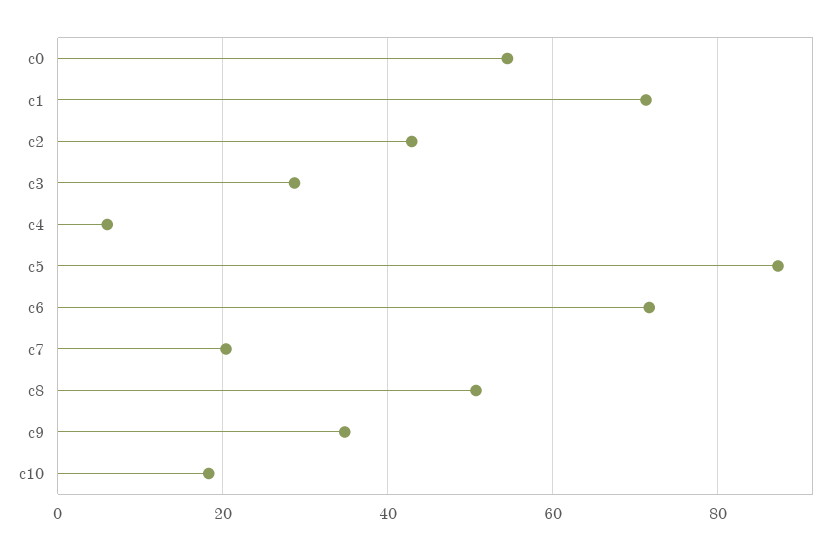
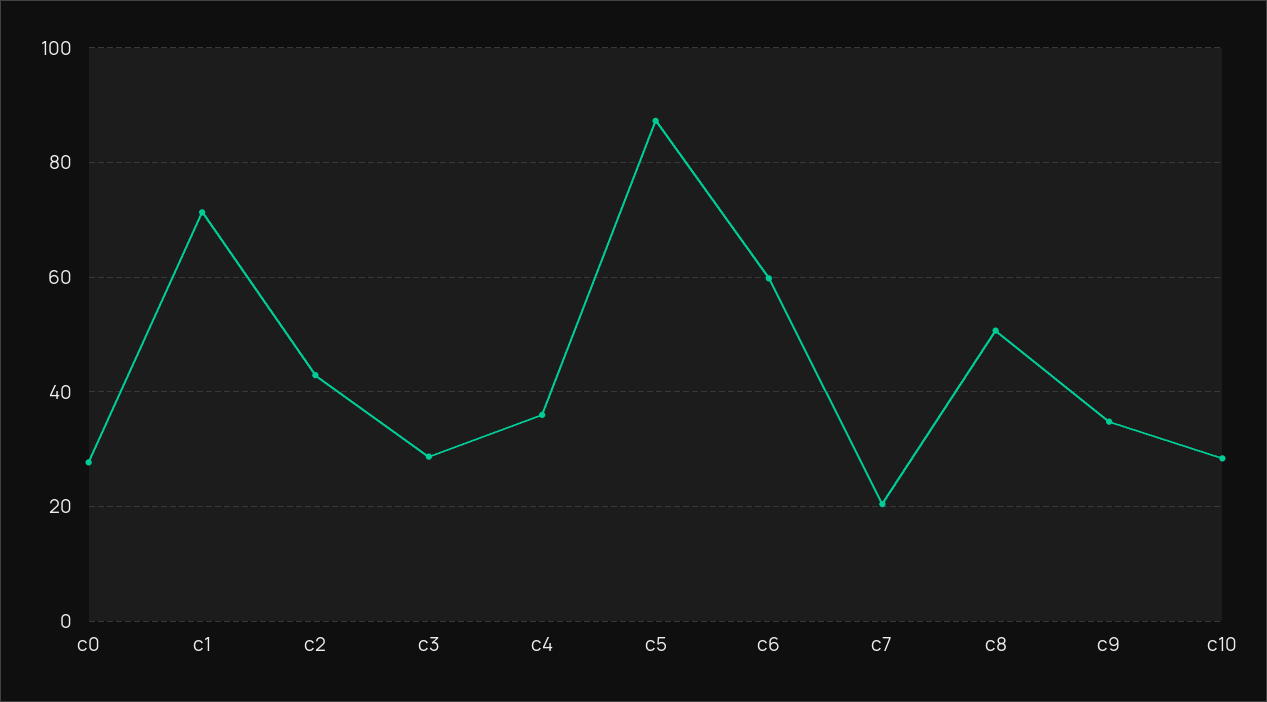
  {
-   "c0": 54,
+   "c0": 28,
    "c1": 72,
    "c2": 42,
    "c3": 28,
-   "c4": 6,
+   "c4": 36,
    "c5": 88,
-   "c6": 72,
+   "c6": 60,
    "c7": 20,
    "c8": 50,
    "c9": 34,
-   "c10": 18
+   "c10": 28
  }

